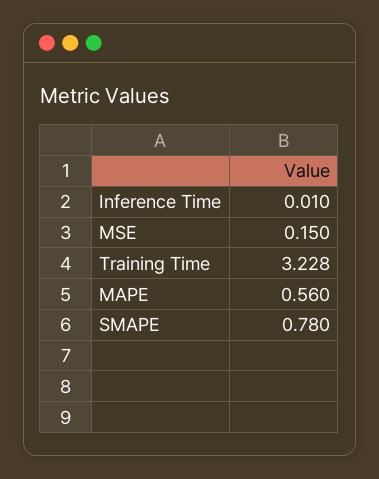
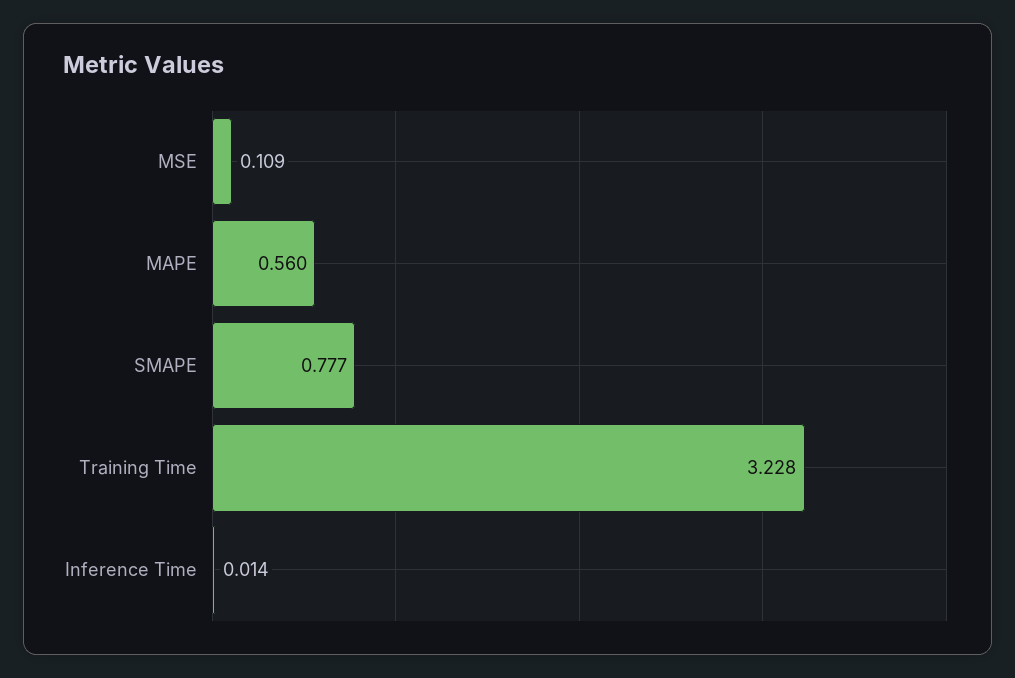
  {
-   "Inference Time": 0.01,
+   "Inference Time": 0.014,
-   "MSE": 0.15,
+   "MSE": 0.109,
    "Training Time": 3.228,
    "MAPE": 0.56,
-   "SMAPE": 0.78
+   "SMAPE": 0.777
  }

